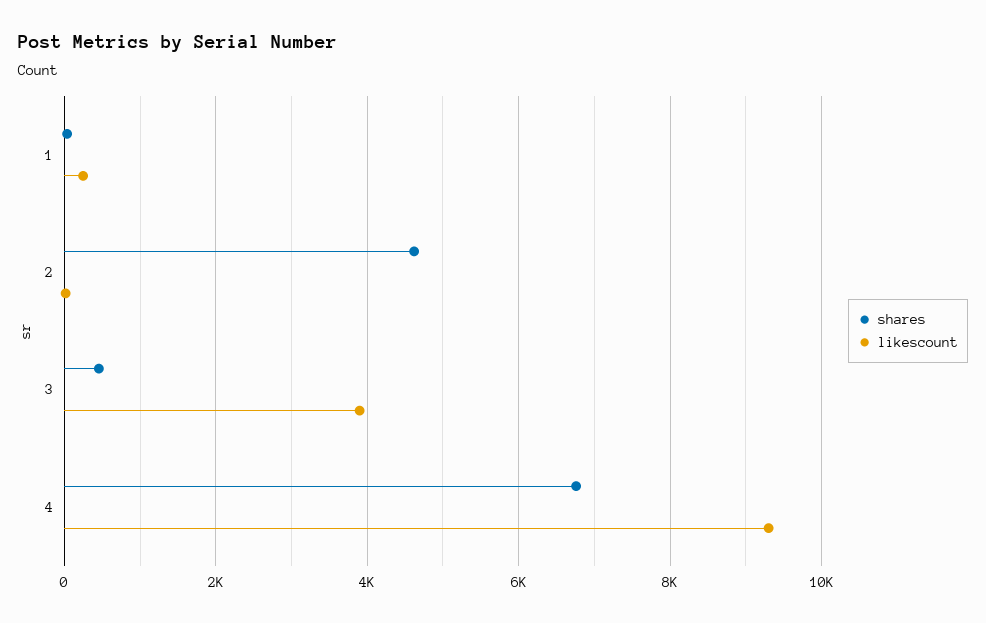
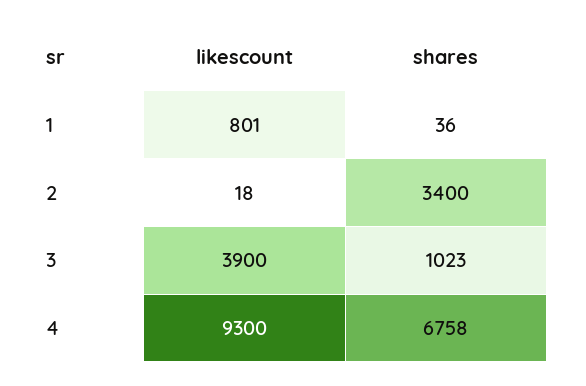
  {
    "shares": {
      "1": 36,
-     "2": 4600,
+     "2": 3400,
-     "3": 400,
+     "3": 1023,
      "4": 6758
    },
    "likescount": {
-     "1": 200,
+     "1": 801,
      "2": 18,
      "3": 3900,
      "4": 9300
    }
  }

